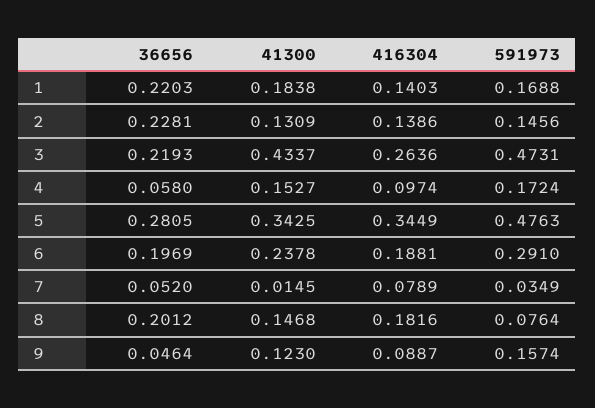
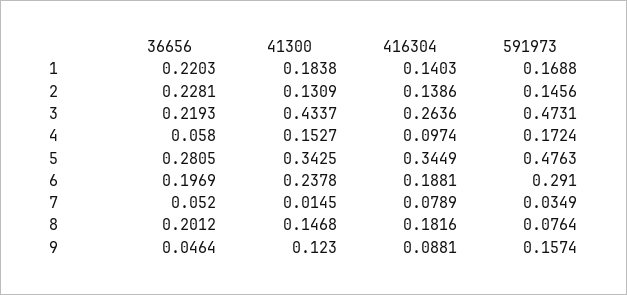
  {
    "36656": {
      "1": 0.2203,
      "2": 0.2281,
      "3": 0.2193,
      "4": 0.058,
      "5": 0.2805,
      "6": 0.1969,
      "7": 0.052,
      "8": 0.2012,
      "9": 0.0464
    },
    "41300": {
      "1": 0.1838,
      "2": 0.1309,
      "3": 0.4337,
      "4": 0.1527,
      "5": 0.3425,
      "6": 0.2378,
      "7": 0.0145,
      "8": 0.1468,
      "9": 0.123
    },
    "416304": {
      "1": 0.1403,
      "2": 0.1386,
      "3": 0.2636,
      "4": 0.0974,
      "5": 0.3449,
      "6": 0.1881,
      "7": 0.0789,
      "8": 0.1816,
-     "9": 0.0887
+     "9": 0.0881
    },
    "591973": {
      "1": 0.1688,
      "2": 0.1456,
      "3": 0.4731,
      "4": 0.1724,
      "5": 0.4763,
      "6": 0.291,
      "7": 0.0349,
      "8": 0.0764,
      "9": 0.1574
    }
  }

